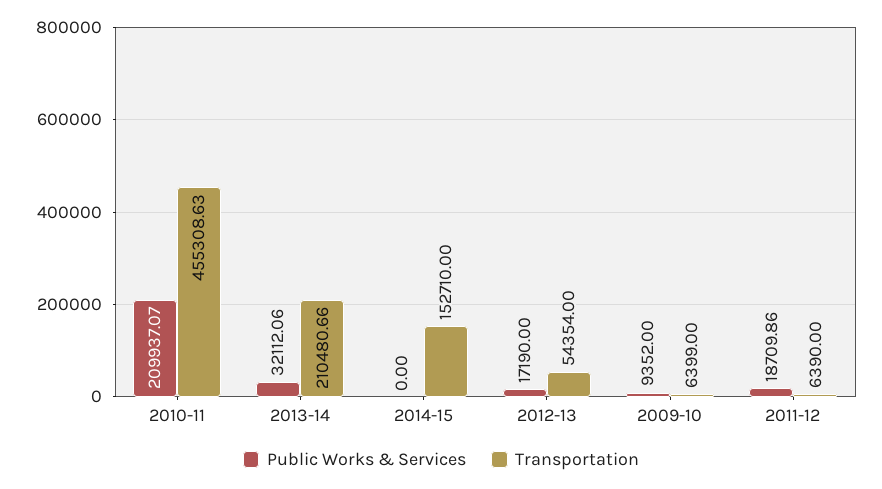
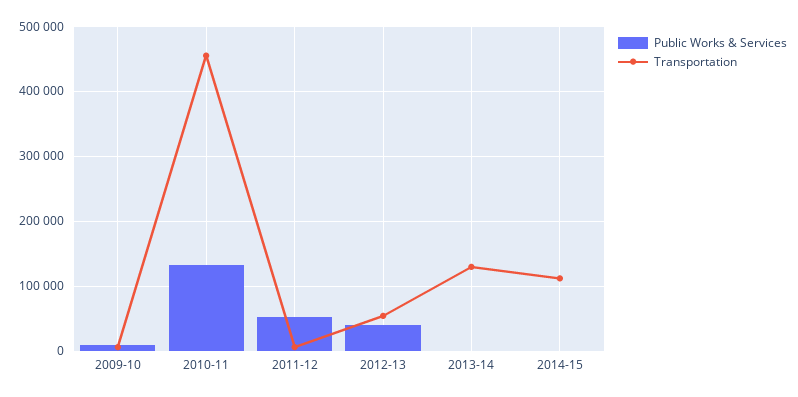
  {
    "Public Works & Services": {
-     "2010-11": 209937.07,
+     "2010-11": 130000,
-     "2013-14": 32112.06,
+     "2013-14": 0,
      "2014-15": 0,
-     "2012-13": 17190,
+     "2012-13": 40000,
      "2009-10": 9352,
-     "2011-12": 18709.86
+     "2011-12": 50000
    },
    "Transportation": {
      "2010-11": 455308.63,
-     "2013-14": 210480.66,
+     "2013-14": 130000,
-     "2014-15": 152710,
+     "2014-15": 110000,
      "2012-13": 54354,
      "2009-10": 6399,
      "2011-12": 6390
    }
  }

